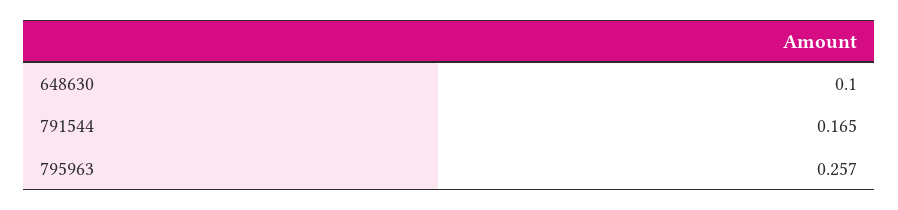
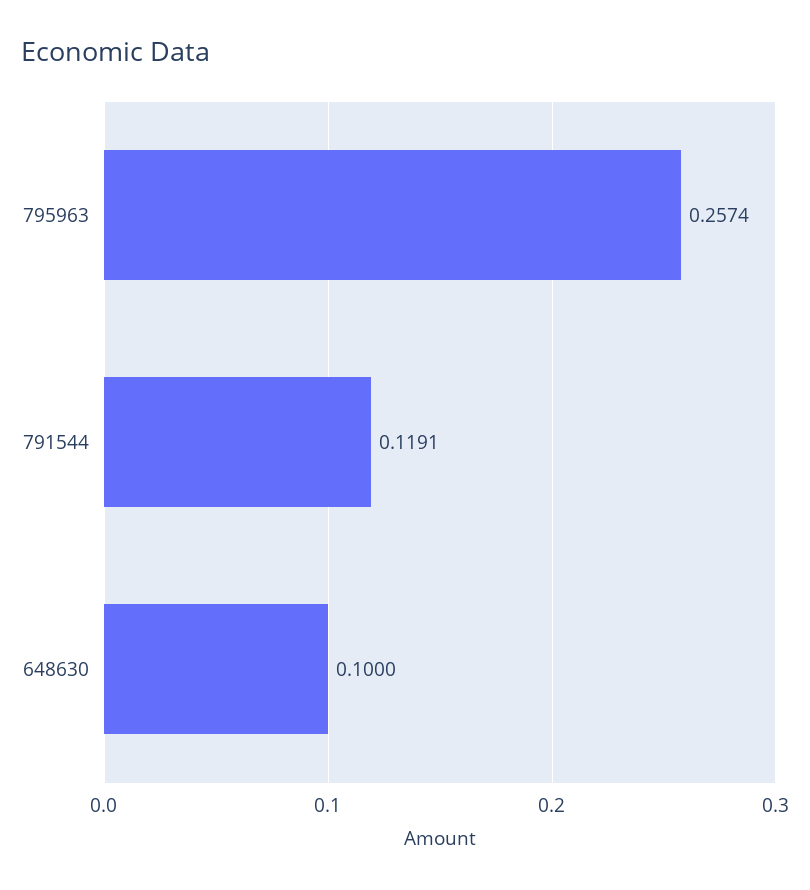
  {
    "648630": 0.1,
-   "791544": 0.165,
+   "791544": 0.1191,
    "795963": 0.2574
  }

